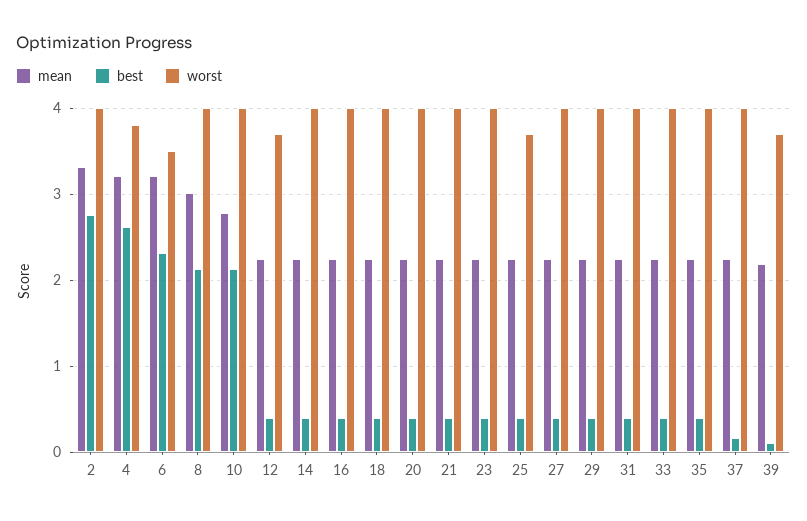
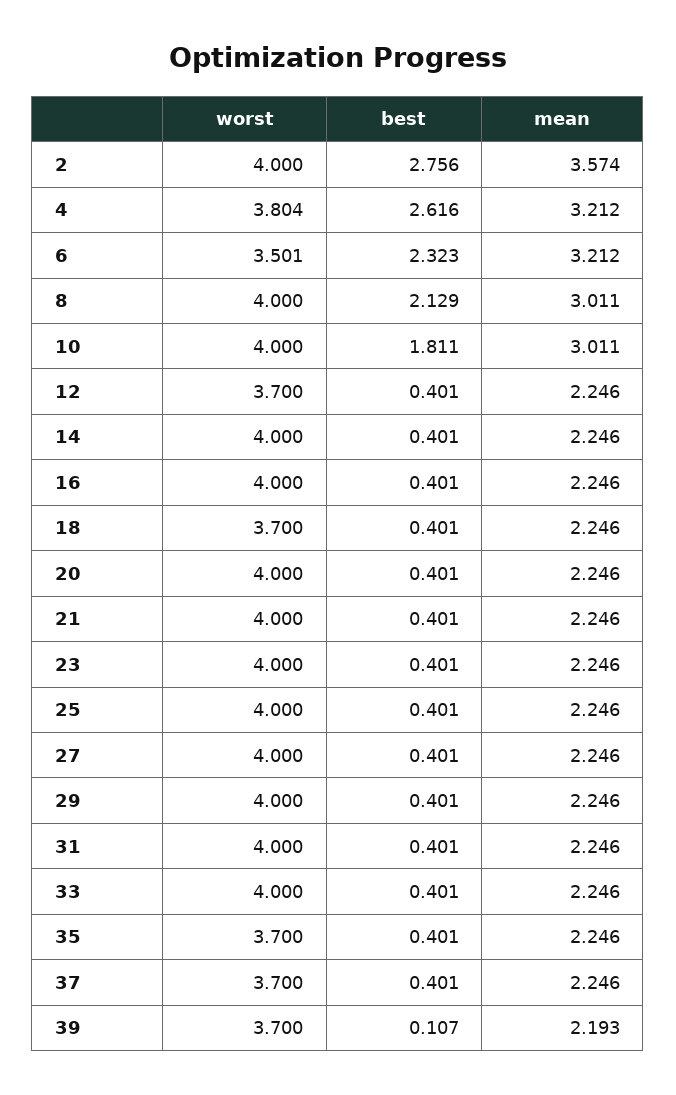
  {
    "mean": {
-     "2": 3.3,
+     "2": 3.574,
      "4": 3.212,
      "6": 3.212,
      "8": 3.011,
-     "10": 2.8,
+     "10": 3.011,
      "12": 2.246,
      "14": 2.246,
      "16": 2.246,
      "18": 2.246,
      "20": 2.246,
      "21": 2.246,
      "23": 2.246,
      "25": 2.246,
      "27": 2.246,
      "29": 2.246,
      "31": 2.246,
      "33": 2.246,
      "35": 2.246,
      "37": 2.246,
      "39": 2.193
    },
    "best": {
      "2": 2.756,
      "4": 2.616,
      "6": 2.323,
      "8": 2.129,
-     "10": 2.1,
+     "10": 1.811,
      "12": 0.401,
      "14": 0.401,
      "16": 0.401,
      "18": 0.401,
      "20": 0.401,
      "21": 0.401,
      "23": 0.401,
      "25": 0.401,
      "27": 0.401,
      "29": 0.401,
      "31": 0.401,
      "33": 0.401,
      "35": 0.401,
-     "37": 0.2,
+     "37": 0.401,
      "39": 0.107
    },
    "worst": {
      "2": 4,
      "4": 3.804,
      "6": 3.501,
      "8": 4,
      "10": 4,
      "12": 3.7,
      "14": 4,
      "16": 4,
-     "18": 4,
+     "18": 3.7,
      "20": 4,
      "21": 4,
      "23": 4,
-     "25": 3.7,
+     "25": 4,
      "27": 4,
      "29": 4,
      "31": 4,
      "33": 4,
-     "35": 4,
+     "35": 3.7,
-     "37": 4,
+     "37": 3.7,
      "39": 3.7
    }
  }

